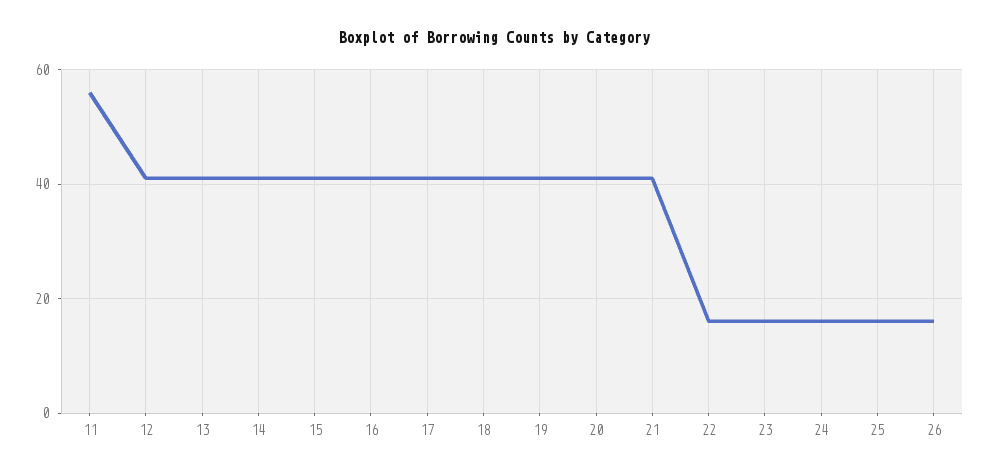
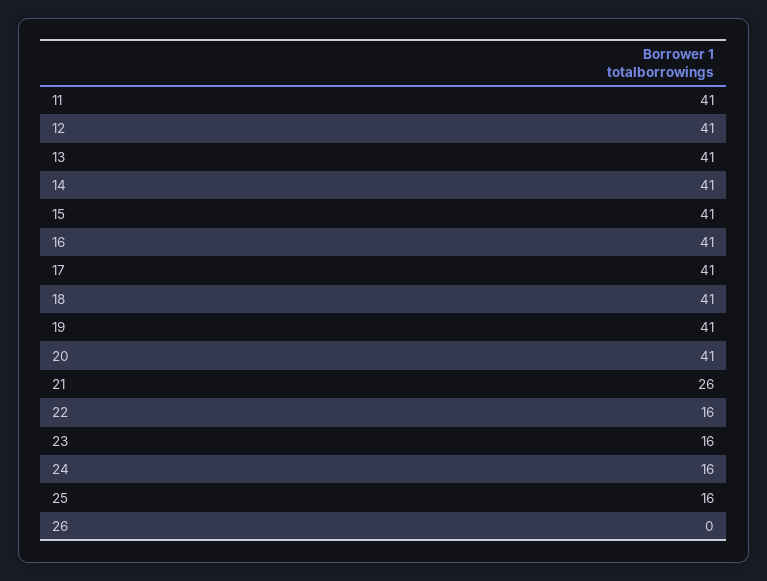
  {
-   "11": 55,
+   "11": 41,
    "12": 41,
    "13": 41,
    "14": 41,
    "15": 41,
    "16": 41,
    "17": 41,
    "18": 41,
    "19": 41,
    "20": 41,
-   "21": 40,
+   "21": 26,
    "22": 16,
    "23": 16,
    "24": 16,
    "25": 16,
-   "26": 15
+   "26": 0
  }

